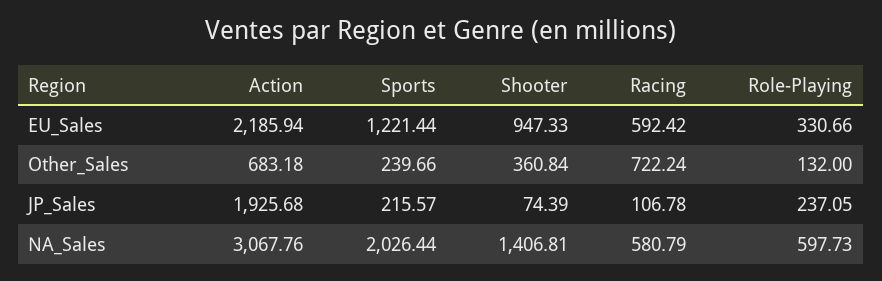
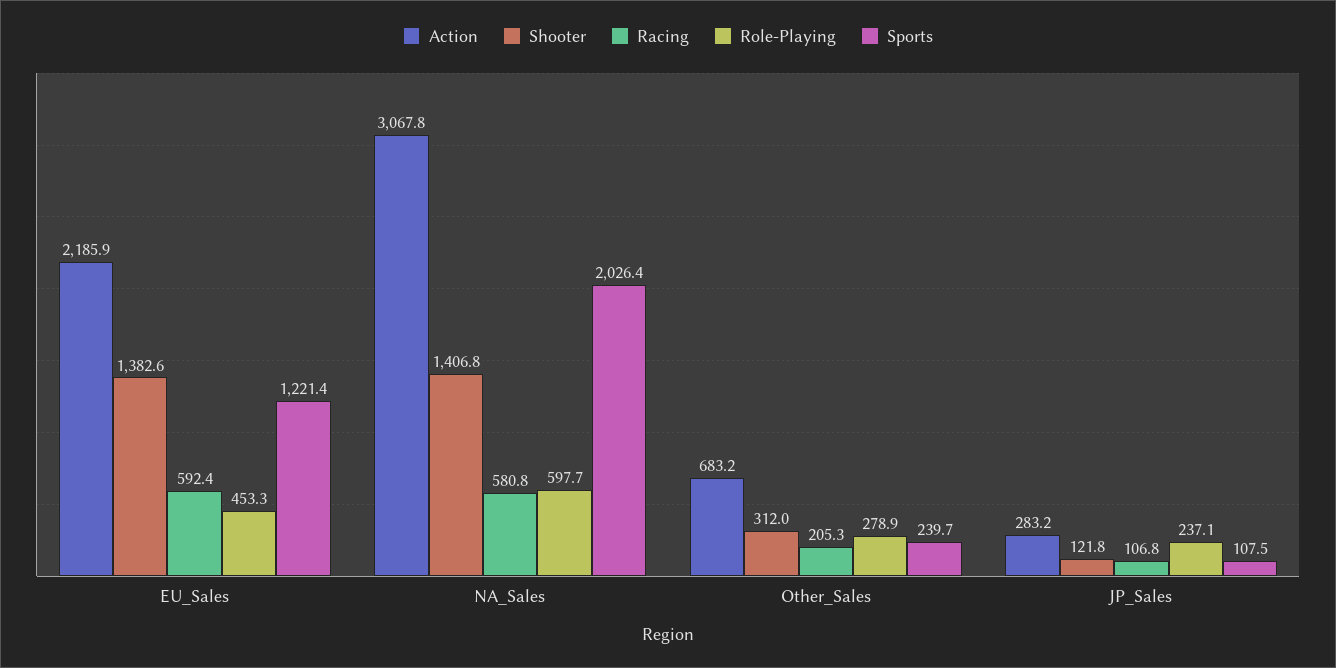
  {
    "Action": {
      "EU_Sales": 2185.94,
      "Other_Sales": 683.18,
-     "JP_Sales": 1925.68,
+     "JP_Sales": 283.2,
      "NA_Sales": 3067.76
    },
    "Sports": {
      "EU_Sales": 1221.44,
      "Other_Sales": 239.66,
-     "JP_Sales": 215.57,
+     "JP_Sales": 107.5,
      "NA_Sales": 2026.44
    },
    "Shooter": {
-     "EU_Sales": 947.33,
+     "EU_Sales": 1382.6,
-     "Other_Sales": 360.84,
+     "Other_Sales": 312,
-     "JP_Sales": 74.39,
+     "JP_Sales": 121.8,
      "NA_Sales": 1406.81
    },
    "Racing": {
      "EU_Sales": 592.42,
-     "Other_Sales": 722.24,
+     "Other_Sales": 205.3,
      "JP_Sales": 106.78,
      "NA_Sales": 580.79
    },
    "Role-Playing": {
-     "EU_Sales": 330.66,
+     "EU_Sales": 453.3,
-     "Other_Sales": 132,
+     "Other_Sales": 278.9,
      "JP_Sales": 237.05,
      "NA_Sales": 597.73
    }
  }

